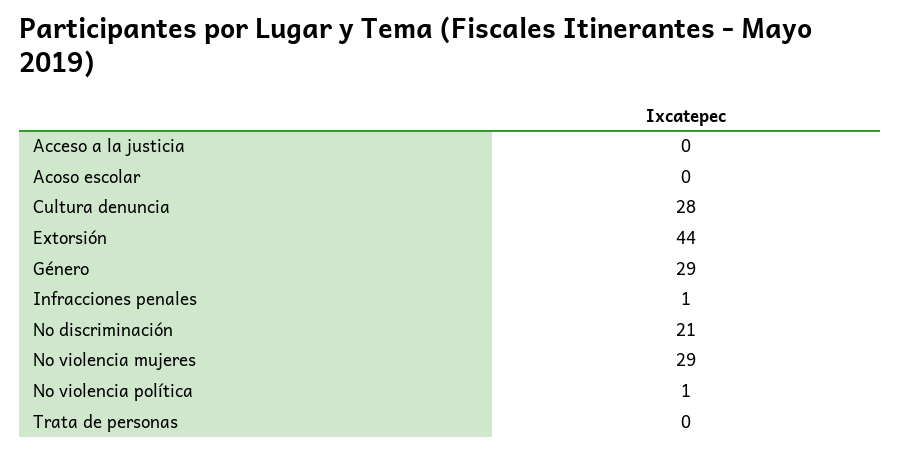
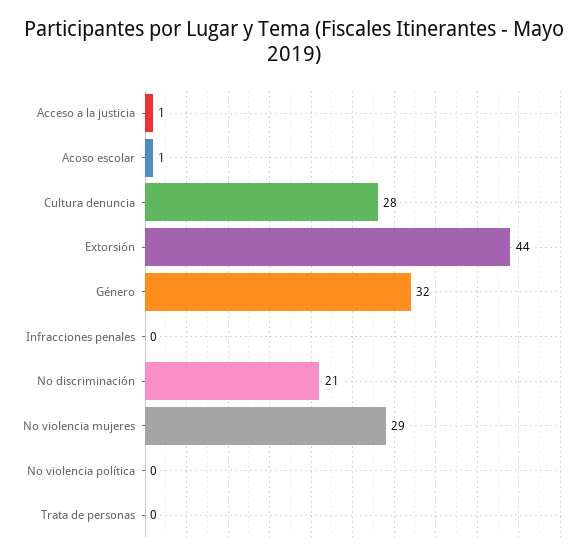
  {
-   "Acceso a la justicia": 0,
+   "Acceso a la justicia": 1,
-   "Acoso escolar": 0,
+   "Acoso escolar": 1,
    "Cultura denuncia": 28,
    "Extorsión": 44,
-   "Género": 29,
+   "Género": 32,
-   "Infracciones penales": 1,
+   "Infracciones penales": 0,
    "No discriminación": 21,
    "No violencia mujeres": 29,
-   "No violencia política": 1,
+   "No violencia política": 0,
    "Trata de personas": 0
  }

